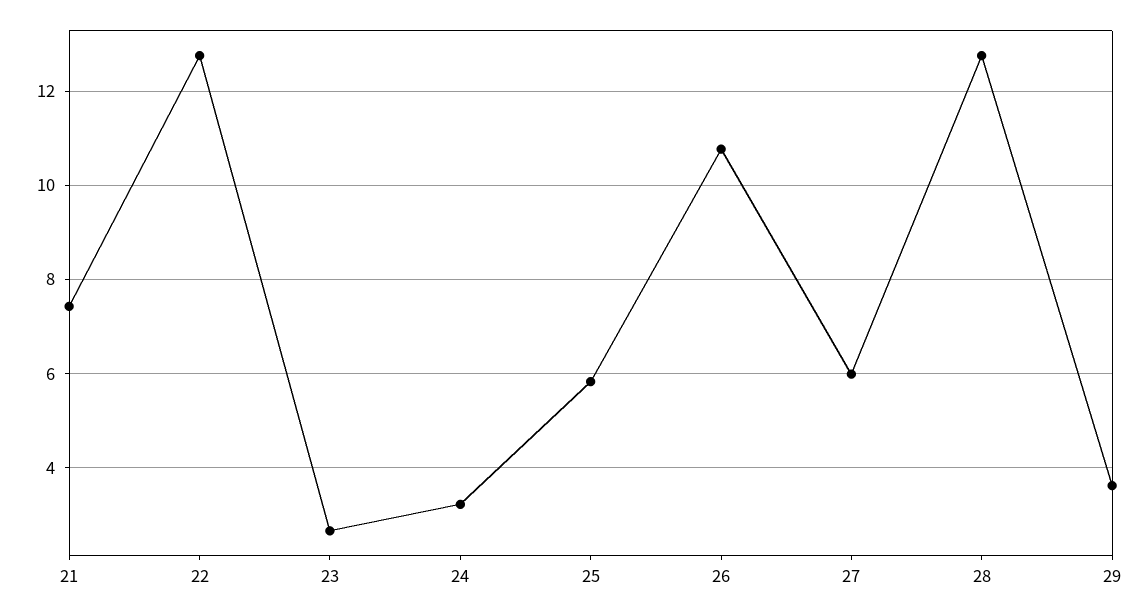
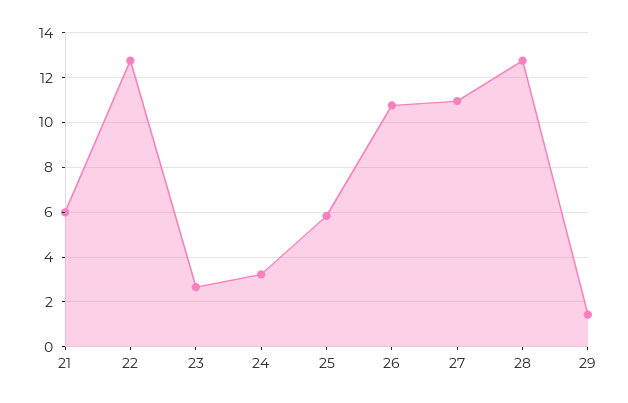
  {
-   "21": 7.4,
+   "21": 6,
    "22": 12.8,
    "23": 2.6,
    "24": 3.2,
    "25": 5.8,
    "26": 10.8,
-   "27": 6,
+   "27": 11,
    "28": 12.8,
-   "29": 3.6
+   "29": 1.5
  }

